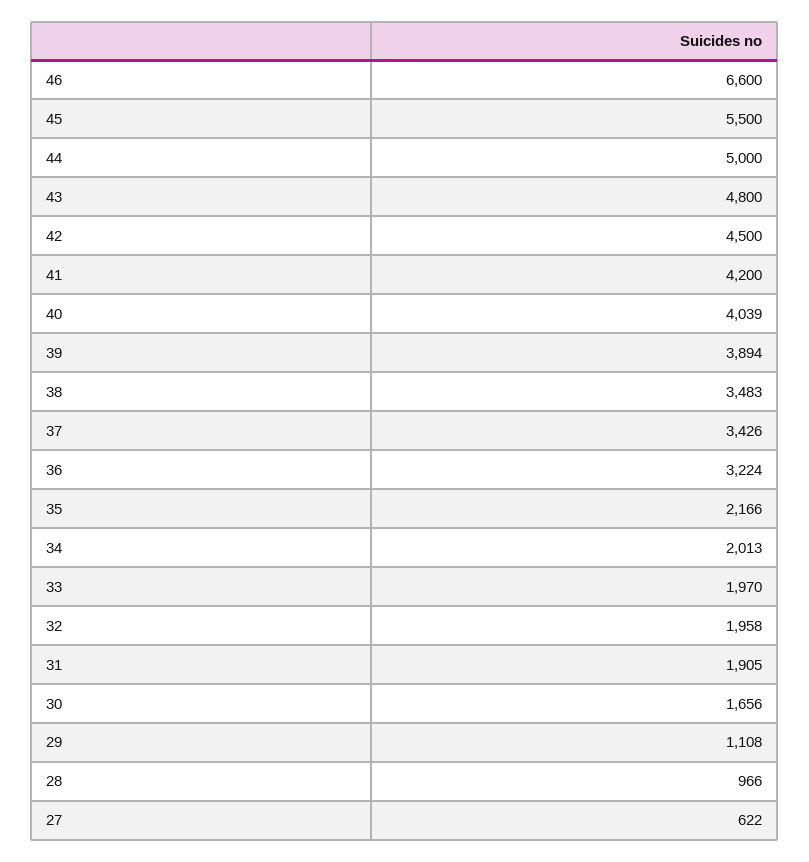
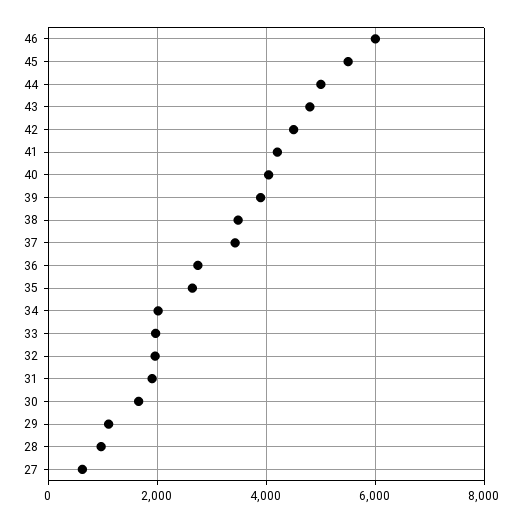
  {
-   "46": 6600,
+   "46": 6000,
    "45": 5500,
    "44": 5000,
    "43": 4800,
    "42": 4500,
    "41": 4200,
    "40": 4039,
    "39": 3894,
    "38": 3483,
    "37": 3426,
-   "36": 3224,
+   "36": 2800,
-   "35": 2166,
+   "35": 2600,
    "34": 2013,
    "33": 1970,
    "32": 1958,
    "31": 1905,
    "30": 1656,
    "29": 1108,
    "28": 966,
    "27": 622
  }

